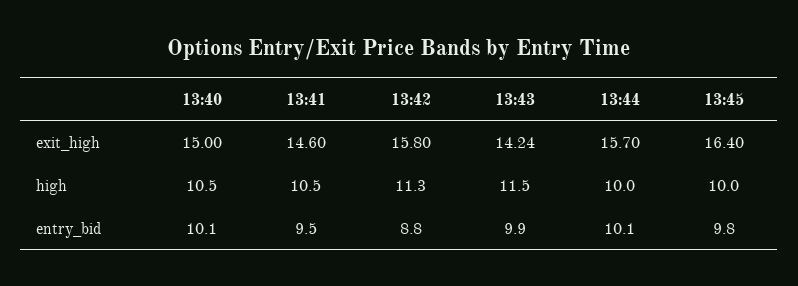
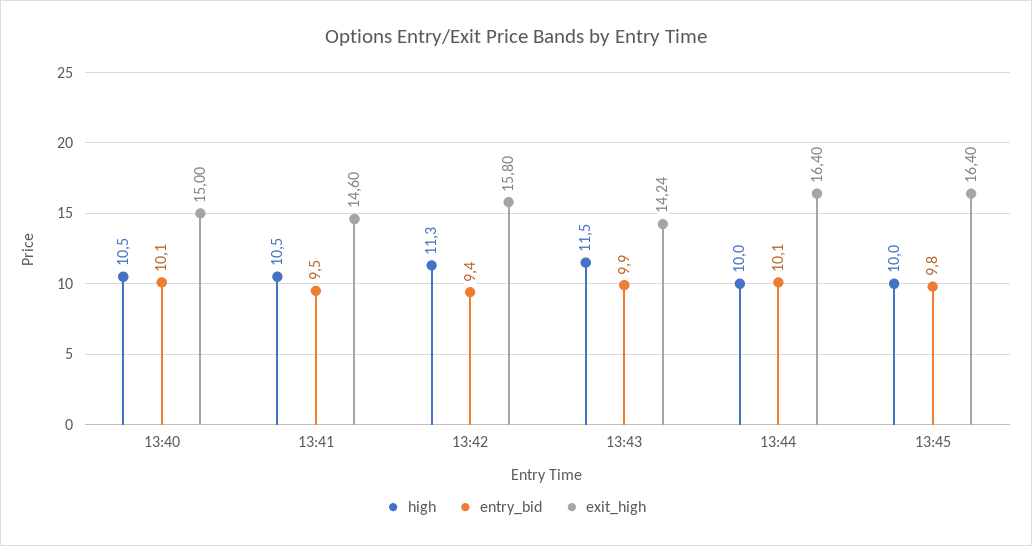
  {
    "exit_high": {
      "13:40": 15,
      "13:41": 14.6,
      "13:42": 15.8,
      "13:43": 14.24,
-     "13:44": 15.7,
+     "13:44": 16.4,
      "13:45": 16.4
    },
    "high": {
      "13:40": 10.5,
      "13:41": 10.5,
      "13:42": 11.3,
      "13:43": 11.5,
      "13:44": 10,
      "13:45": 10
    },
    "entry_bid": {
      "13:40": 10.1,
      "13:41": 9.5,
-     "13:42": 8.8,
+     "13:42": 9.4,
      "13:43": 9.9,
      "13:44": 10.1,
      "13:45": 9.8
    }
  }

